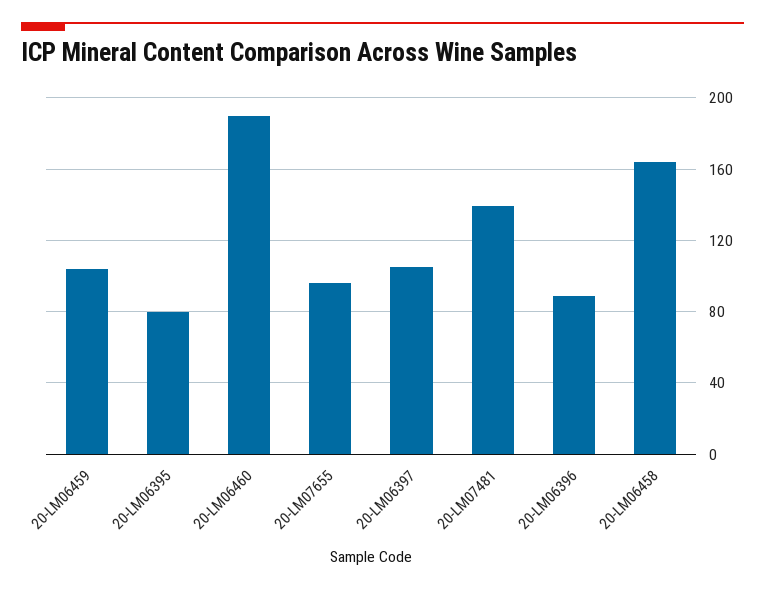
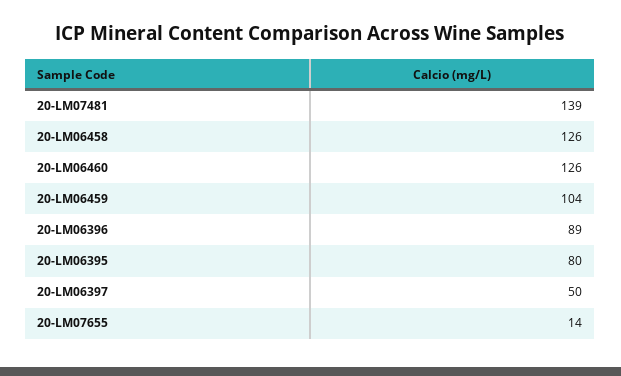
  {
    "20-LM06459": 104,
    "20-LM06395": 80,
-   "20-LM06460": 190,
+   "20-LM06460": 126,
-   "20-LM07655": 95,
+   "20-LM07655": 14,
-   "20-LM06397": 105,
+   "20-LM06397": 50,
    "20-LM07481": 139,
    "20-LM06396": 89,
-   "20-LM06458": 165
+   "20-LM06458": 126
  }

